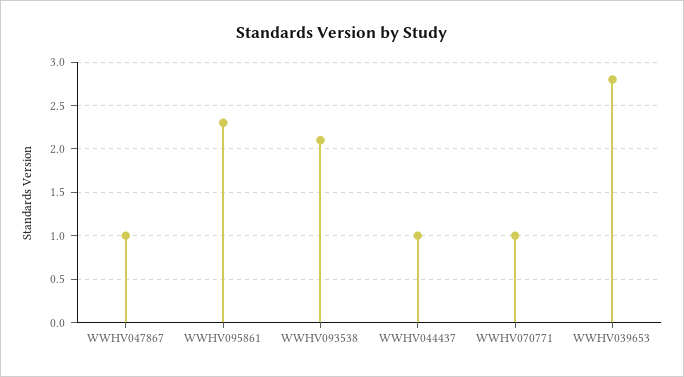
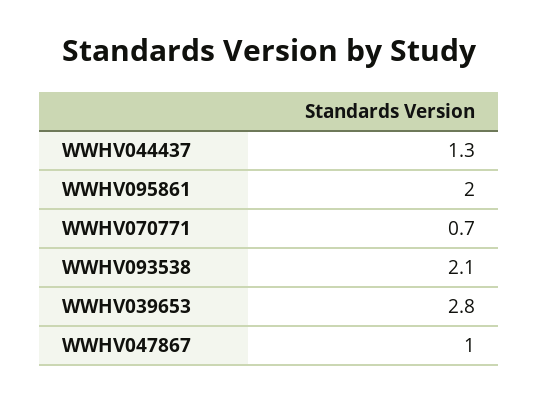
  {
    "WWHV047867": 1,
-   "WWHV095861": 2.3,
+   "WWHV095861": 2,
    "WWHV093538": 2.1,
-   "WWHV044437": 1,
+   "WWHV044437": 1.3,
-   "WWHV070771": 1,
+   "WWHV070771": 0.7,
    "WWHV039653": 2.8
  }

